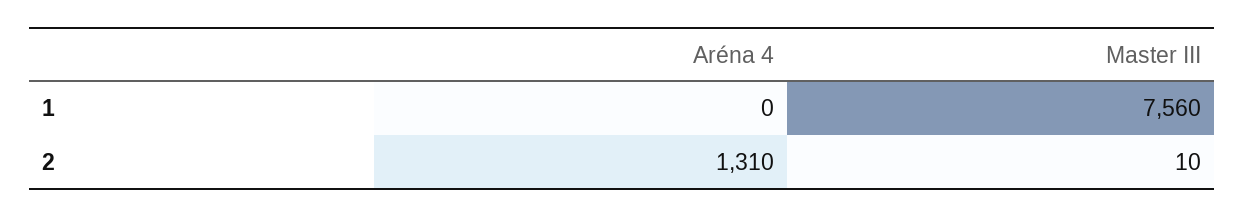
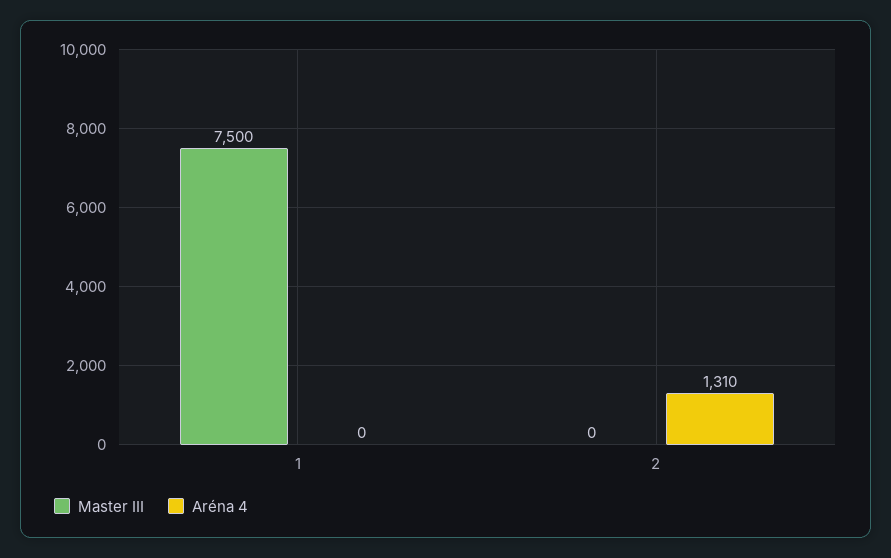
  {
    "Aréna 4": {
      "1": 0,
      "2": 1310
    },
    "Master III": {
-     "1": 7560,
+     "1": 7500,
-     "2": 10
+     "2": 0
    }
  }

